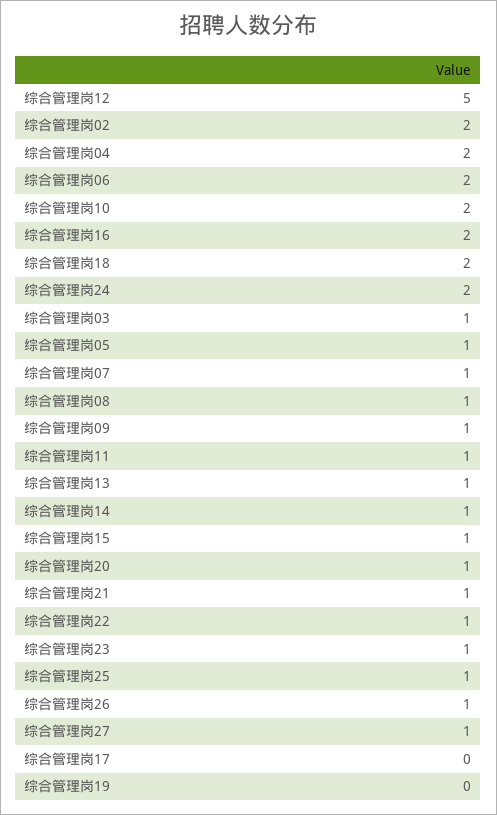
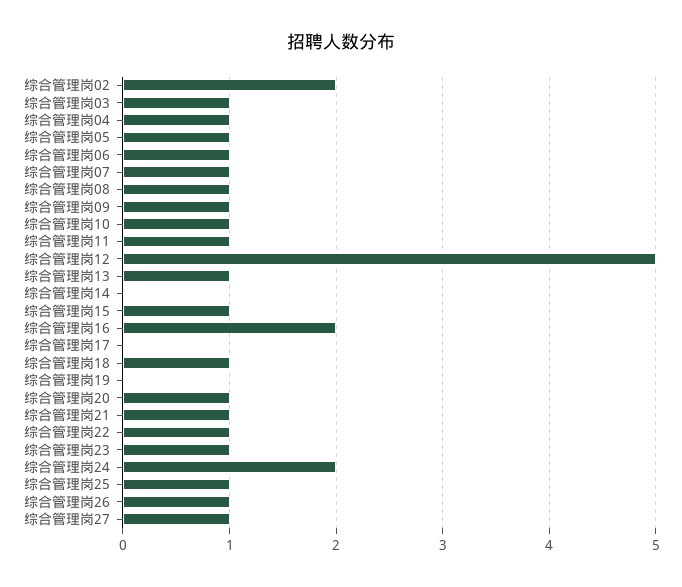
  {
    "综合管理岗12": 5,
    "综合管理岗02": 2,
-   "综合管理岗04": 2,
+   "综合管理岗04": 1,
-   "综合管理岗06": 2,
+   "综合管理岗06": 1,
-   "综合管理岗10": 2,
+   "综合管理岗10": 1,
    "综合管理岗16": 2,
-   "综合管理岗18": 2,
+   "综合管理岗18": 1,
    "综合管理岗24": 2,
    "综合管理岗03": 1,
    "综合管理岗05": 1,
    "综合管理岗07": 1,
    "综合管理岗08": 1,
    "综合管理岗09": 1,
    "综合管理岗11": 1,
    "综合管理岗13": 1,
-   "综合管理岗14": 1,
+   "综合管理岗14": 0,
    "综合管理岗15": 1,
    "综合管理岗20": 1,
    "综合管理岗21": 1,
    "综合管理岗22": 1,
    "综合管理岗23": 1,
    "综合管理岗25": 1,
    "综合管理岗26": 1,
    "综合管理岗27": 1,
    "综合管理岗17": 0,
    "综合管理岗19": 0
  }

